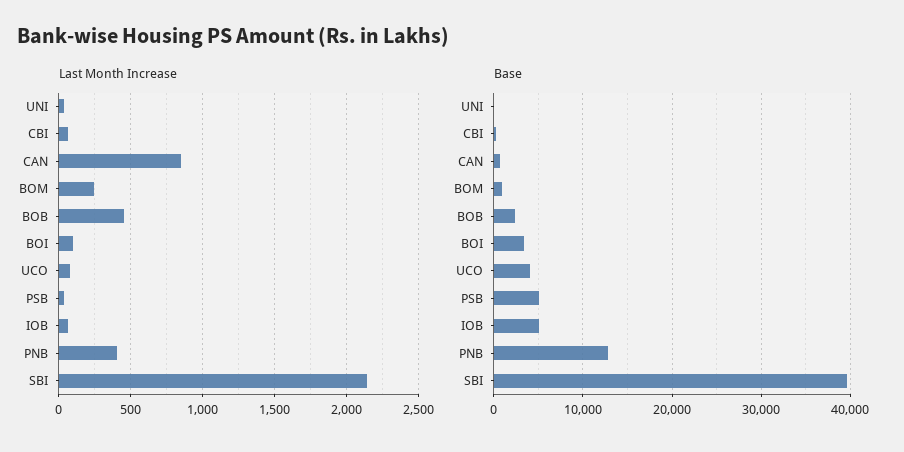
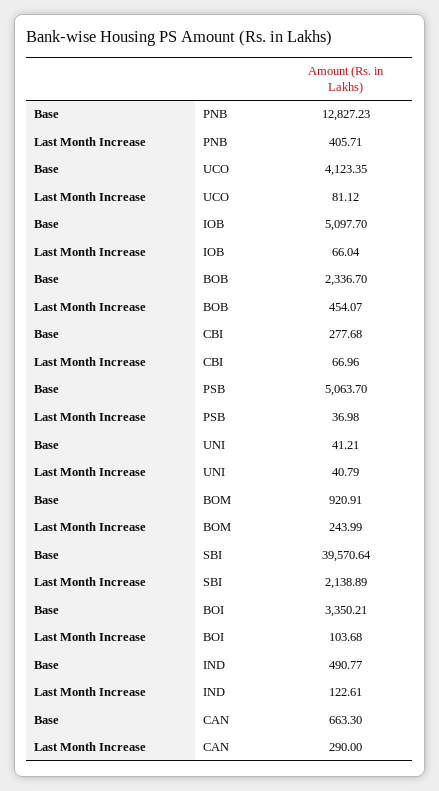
  {
    "Last Month Increase": {
      "UNI": 40.79,
      "CBI": 66.96,
-     "CAN": 850,
+     "CAN": 290,
      "BOM": 243.99,
      "BOB": 454.07,
      "BOI": 103.68,
      "UCO": 81.12,
      "PSB": 36.98,
      "IOB": 66.04,
      "PNB": 405.71,
-     "SBI": 2138.89
+     "SBI": 2138.89,
+     "IND": 122.61
    },
    "Base": {
      "UNI": 41.21,
      "CBI": 277.68,
      "CAN": 663.3,
      "BOM": 920.91,
      "BOB": 2336.7,
      "BOI": 3350.21,
      "UCO": 4123.35,
      "PSB": 5063.7,
      "IOB": 5097.7,
      "PNB": 12827.23,
-     "SBI": 39570.64
+     "SBI": 39570.64,
+     "IND": 490.77
    }
  }

